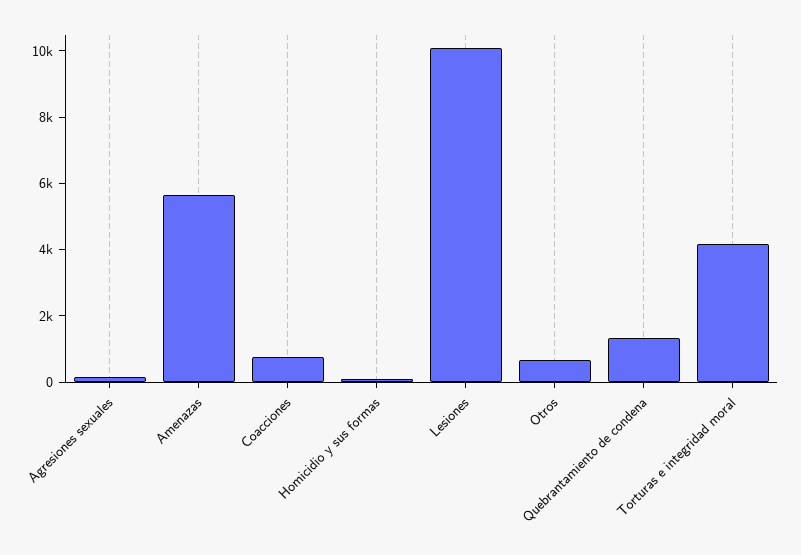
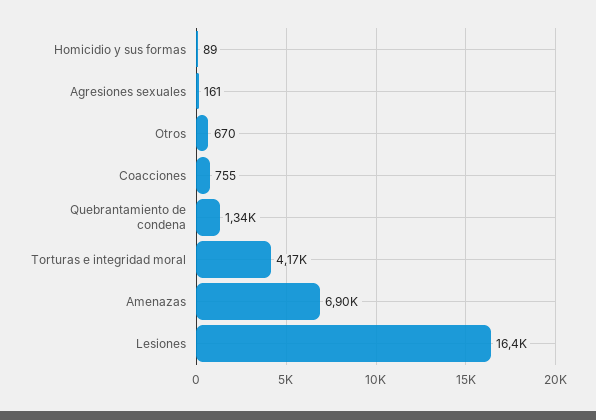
  {
    "Agresiones sexuales": 161,
-   "Amenazas": 5500,
+   "Amenazas": 6900,
    "Coacciones": 755,
    "Homicidio y sus formas": 89,
-   "Lesiones": 10000,
+   "Lesiones": 16400,
    "Otros": 670,
    "Quebrantamiento de condena": 1340,
    "Torturas e integridad moral": 4170
  }

